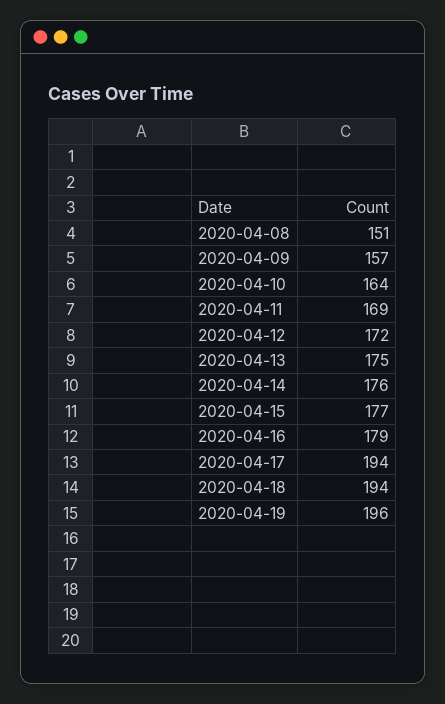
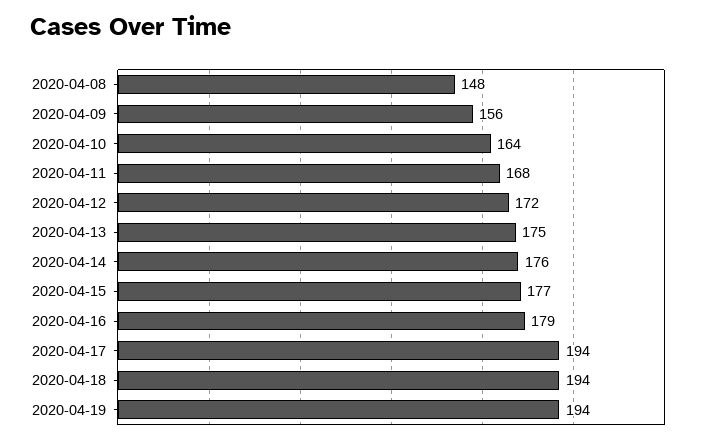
  {
-   "2020-04-08": 151,
+   "2020-04-08": 148,
-   "2020-04-09": 157,
+   "2020-04-09": 156,
    "2020-04-10": 164,
-   "2020-04-11": 169,
+   "2020-04-11": 168,
    "2020-04-12": 172,
    "2020-04-13": 175,
    "2020-04-14": 176,
    "2020-04-15": 177,
    "2020-04-16": 179,
    "2020-04-17": 194,
    "2020-04-18": 194,
-   "2020-04-19": 196
+   "2020-04-19": 194
  }

